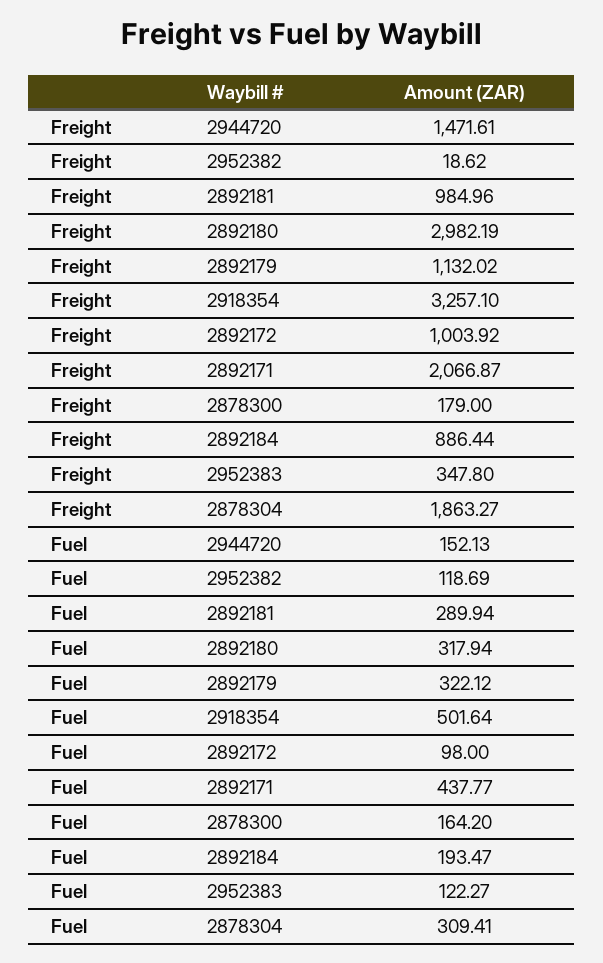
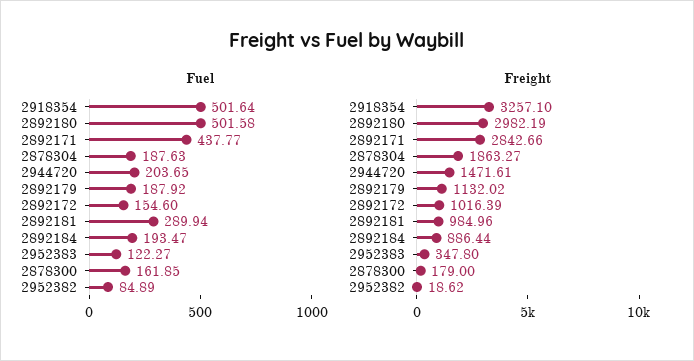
  {
    "Freight": {
      "2944720": 1471.61,
      "2952382": 18.62,
      "2892181": 984.96,
      "2892180": 2982.19,
      "2892179": 1132.02,
      "2918354": 3257.1,
-     "2892172": 1003.92,
+     "2892172": 1016.39,
-     "2892171": 2066.87,
+     "2892171": 2842.66,
      "2878300": 179,
      "2892184": 886.44,
      "2952383": 347.8,
      "2878304": 1863.27
    },
    "Fuel": {
-     "2944720": 152.13,
+     "2944720": 203.65,
-     "2952382": 118.69,
+     "2952382": 84.89,
      "2892181": 289.94,
-     "2892180": 317.94,
+     "2892180": 501.58,
-     "2892179": 322.12,
+     "2892179": 187.92,
      "2918354": 501.64,
-     "2892172": 98,
+     "2892172": 154.6,
      "2892171": 437.77,
-     "2878300": 164.2,
+     "2878300": 161.85,
      "2892184": 193.47,
      "2952383": 122.27,
-     "2878304": 309.41
+     "2878304": 187.63
    }
  }

